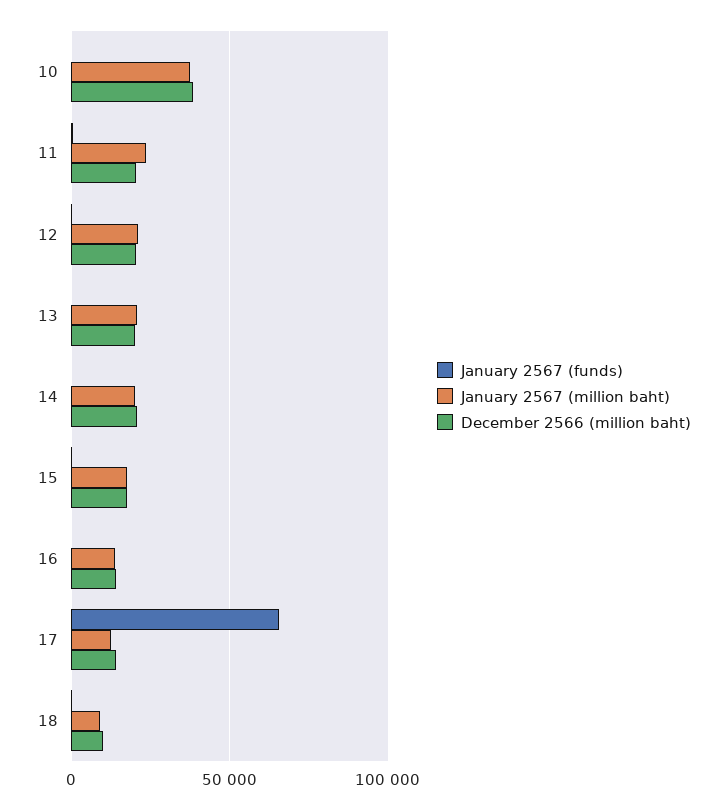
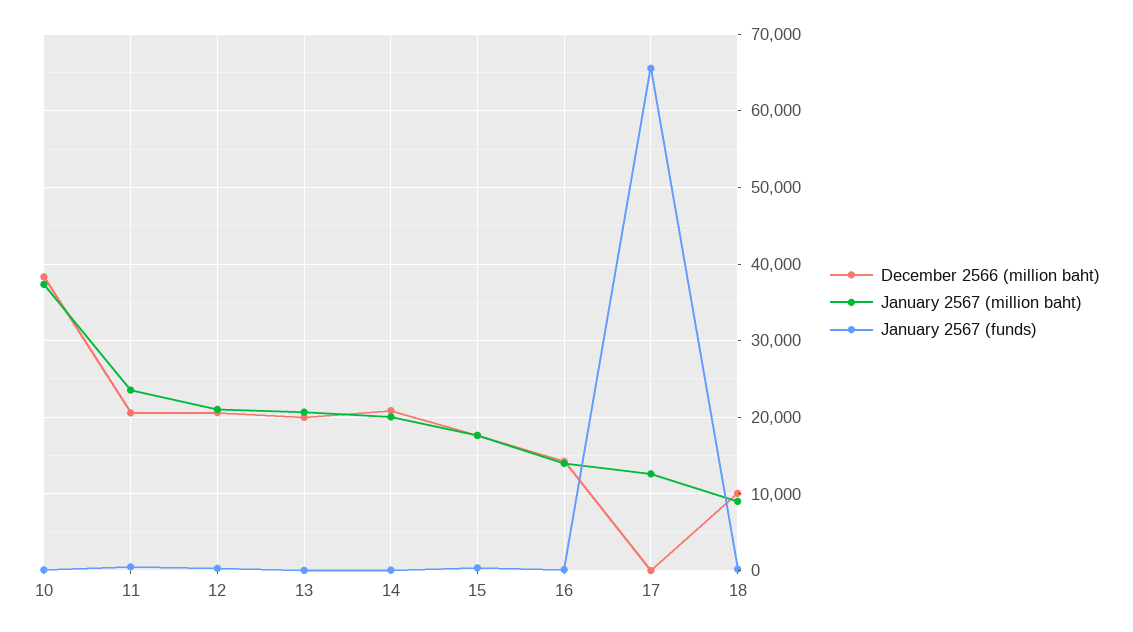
  {
    "January 2567 (funds)": {
      "10": 0,
      "11": 0,
      "12": 0,
      "13": 0,
      "14": 0,
      "15": 0,
      "16": 0,
      "17": 66000,
      "18": 0
    },
    "January 2567 (million baht)": {
      "10": 37000,
      "11": 24000,
      "12": 21000,
      "13": 21000,
      "14": 20000,
      "15": 18000,
      "16": 14000,
      "17": 13000,
      "18": 9000
    },
    "December 2566 (million baht)": {
      "10": 38000,
      "11": 21000,
      "12": 21000,
      "13": 20000,
      "14": 21000,
      "15": 18000,
      "16": 14000,
-     "17": 15000,
+     "17": 0,
      "18": 10000
    }
  }

